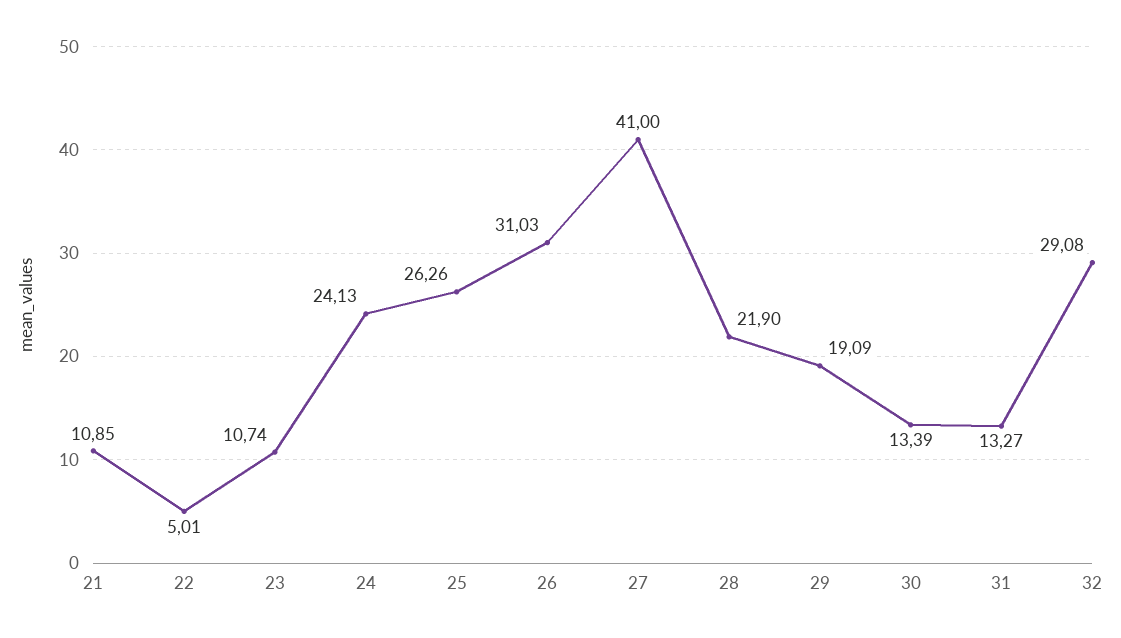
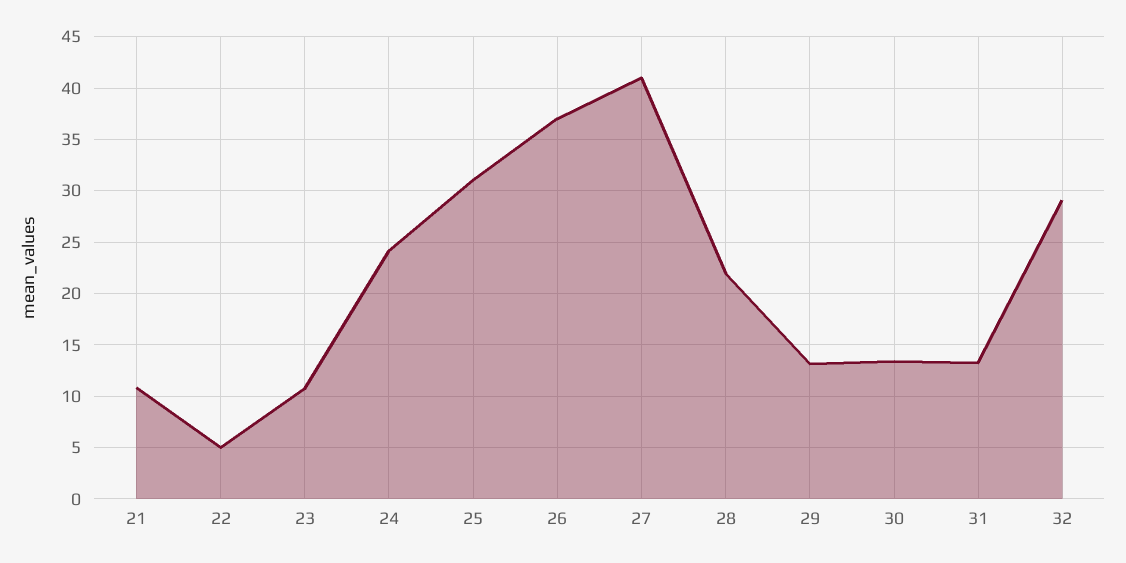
  {
    "21": 10.85,
    "22": 5.01,
    "23": 10.74,
    "24": 24.13,
-   "25": 26.26,
+   "25": 31,
-   "26": 31.03,
+   "26": 37,
    "27": 41,
    "28": 21.9,
-   "29": 19.09,
+   "29": 13,
    "30": 13.39,
    "31": 13.27,
    "32": 29.08
  }

